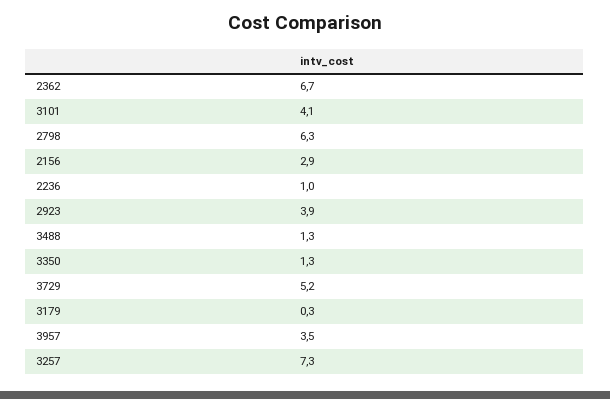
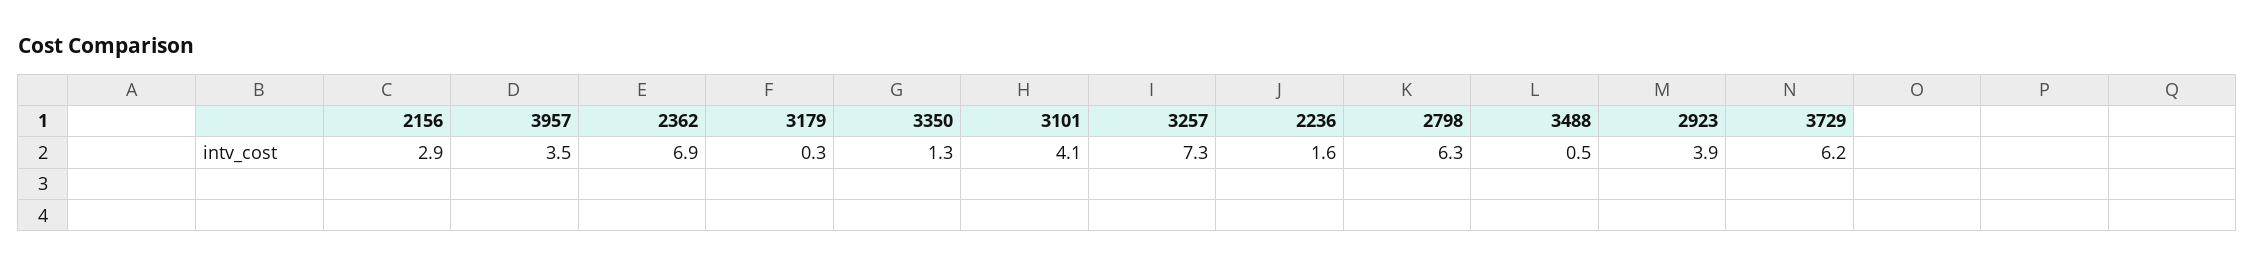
  {
-   "2362": 6.7,
+   "2362": 6.9,
    "3101": 4.1,
    "2798": 6.3,
    "2156": 2.9,
-   "2236": 1,
+   "2236": 1.6,
    "2923": 3.9,
-   "3488": 1.3,
+   "3488": 0.5,
    "3350": 1.3,
-   "3729": 5.2,
+   "3729": 6.2,
    "3179": 0.3,
    "3957": 3.5,
    "3257": 7.3
  }

